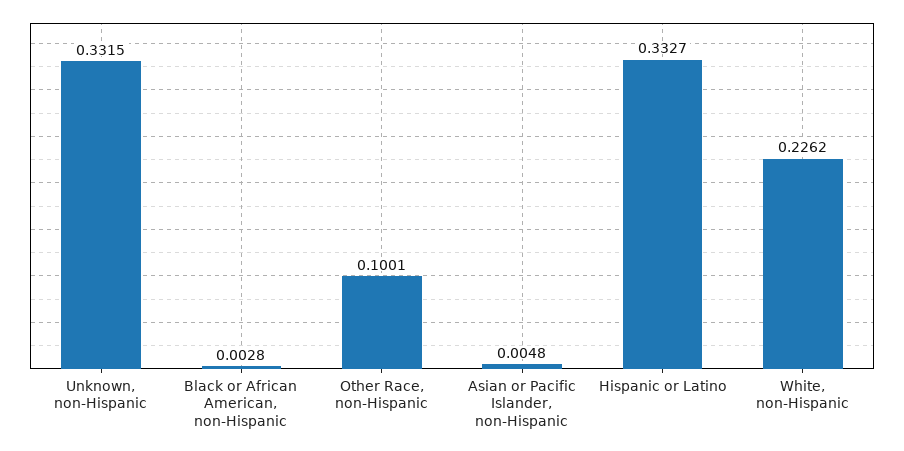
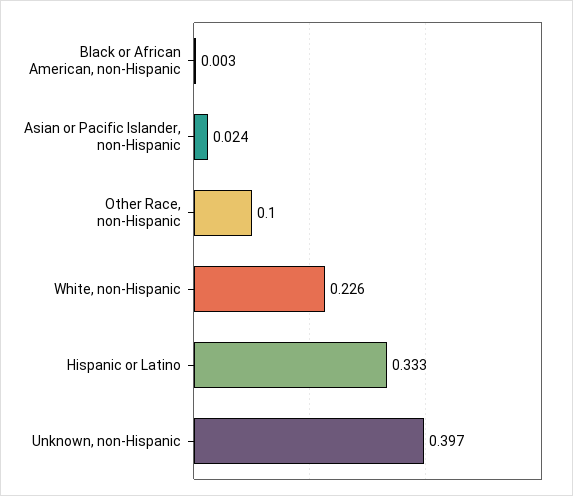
  {
-   "Unknown, non-Hispanic": 0.3315,
+   "Unknown, non-Hispanic": 0.397,
    "Black or African American, non-Hispanic": 0.0028,
    "Other Race, non-Hispanic": 0.1001,
-   "Asian or Pacific Islander, non-Hispanic": 0.0048,
+   "Asian or Pacific Islander, non-Hispanic": 0.024,
    "Hispanic or Latino": 0.3327,
    "White, non-Hispanic": 0.2262
  }

